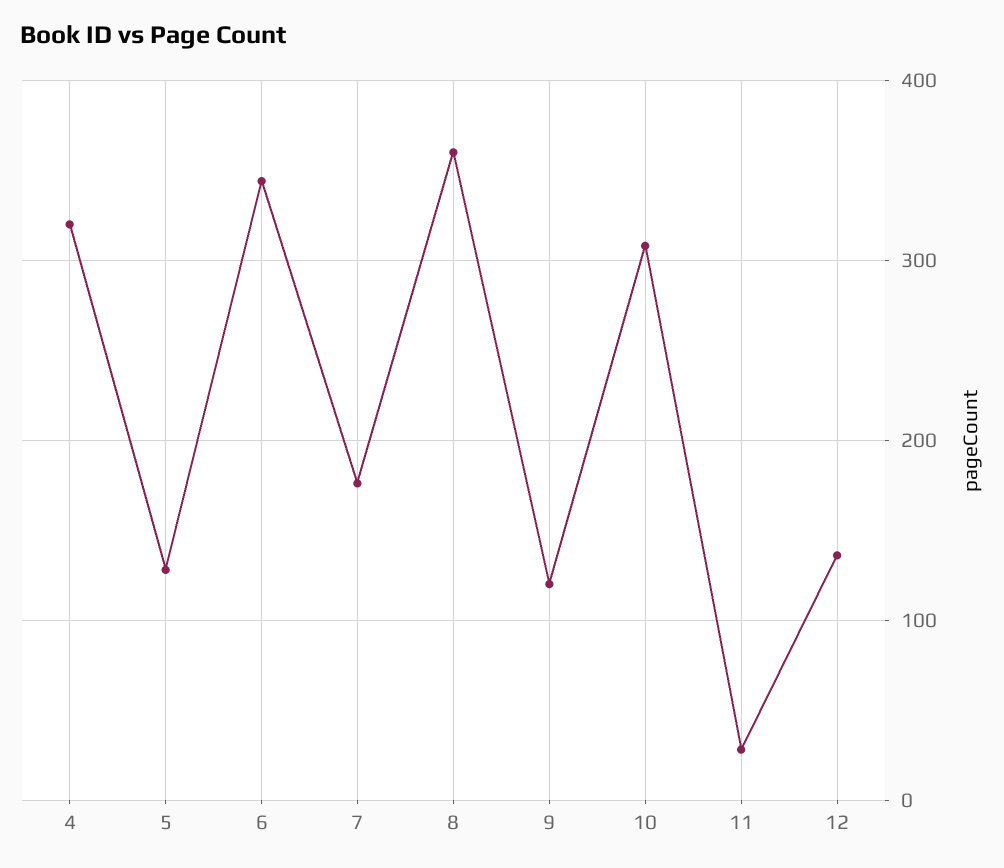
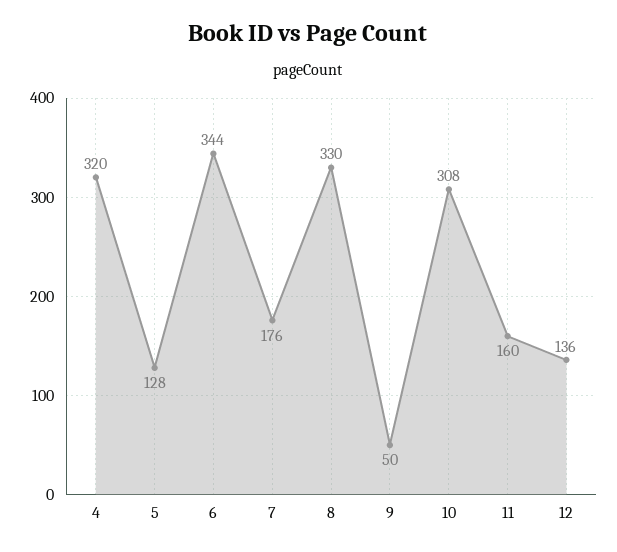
  {
    "4": 320,
    "5": 128,
    "6": 344,
    "7": 176,
-   "8": 360,
+   "8": 330,
-   "9": 120,
+   "9": 50,
    "10": 308,
-   "11": 30,
+   "11": 160,
    "12": 136
  }

